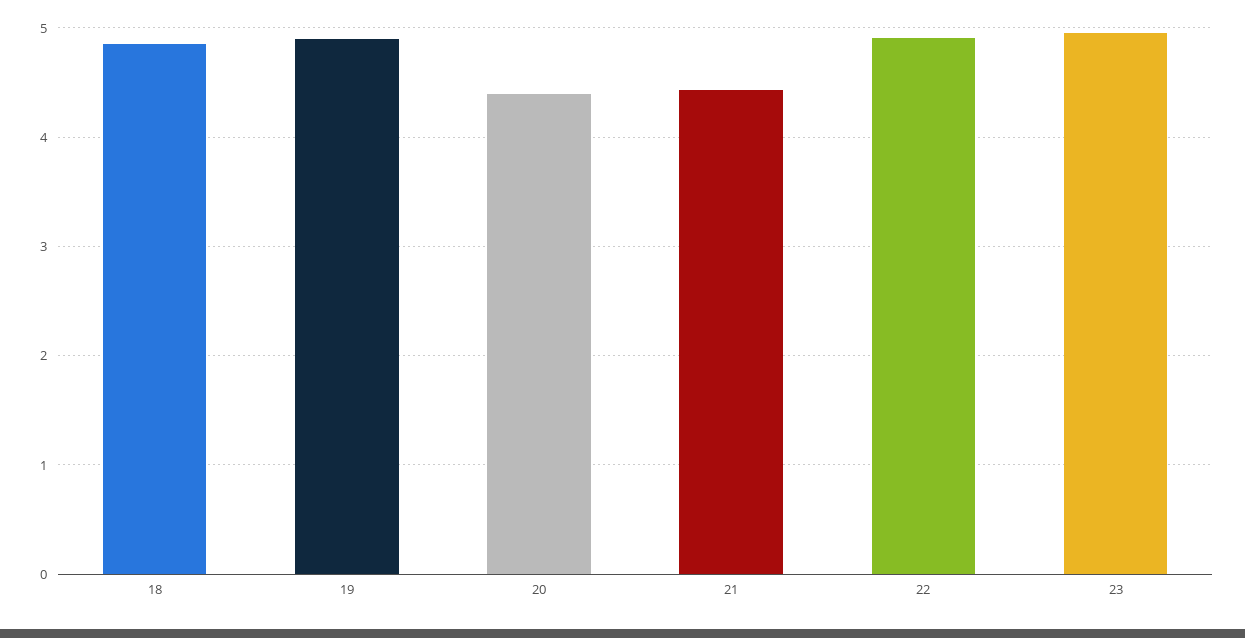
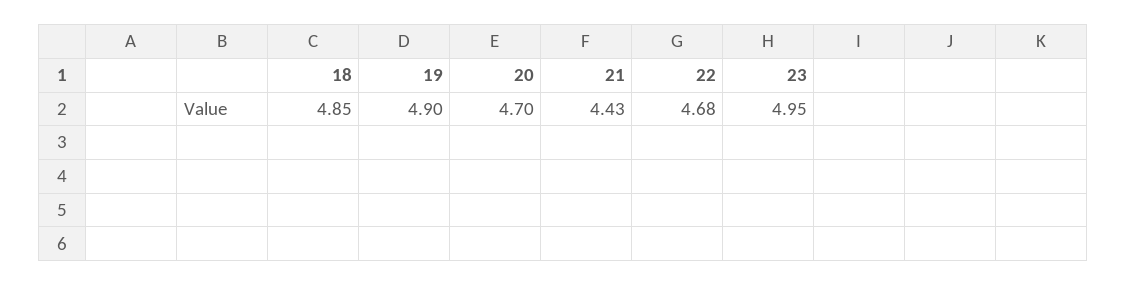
  {
    "18": 4.85,
    "19": 4.9,
-   "20": 4.4,
+   "20": 4.7,
    "21": 4.43,
-   "22": 4.9,
+   "22": 4.68,
    "23": 4.95
  }

